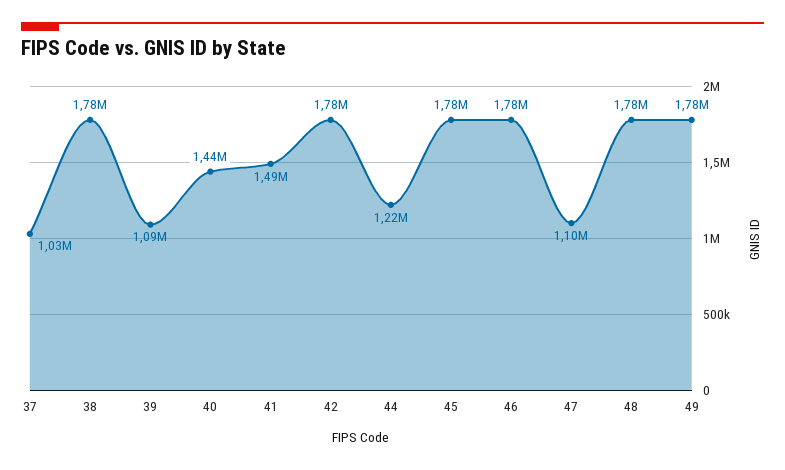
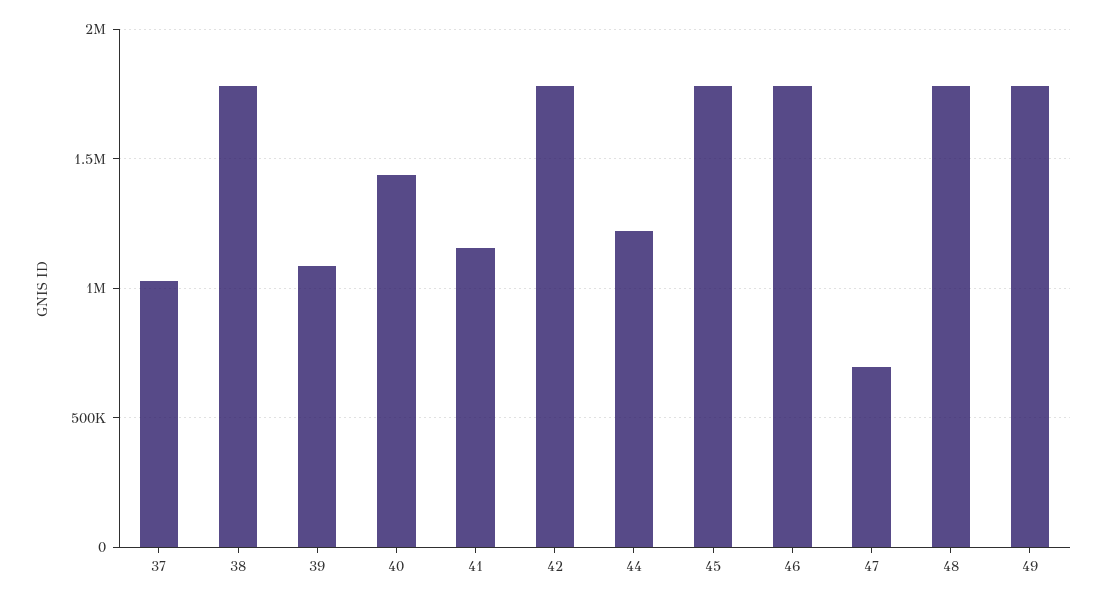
  {
    "37": 1030000,
    "38": 1780000,
    "39": 1090000,
    "40": 1440000,
-   "41": 1490000,
+   "41": 1150000,
    "42": 1780000,
    "44": 1220000,
    "45": 1780000,
    "46": 1780000,
-   "47": 1100000,
+   "47": 700000,
    "48": 1780000,
    "49": 1780000
  }

